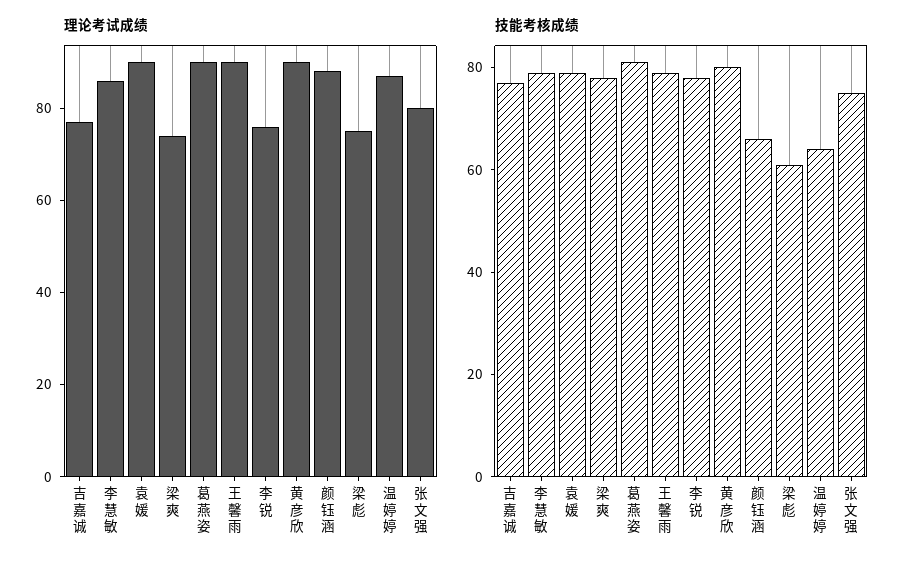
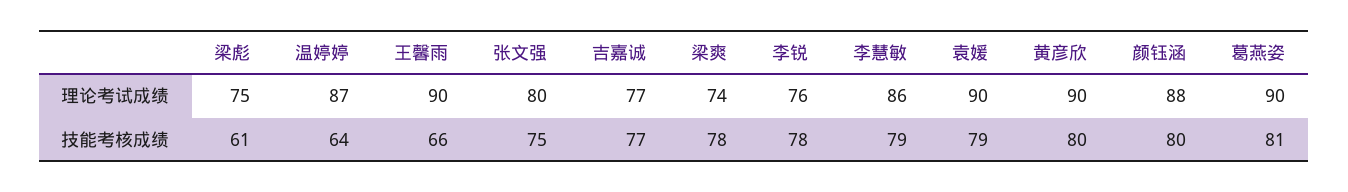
  {
    "理论考试成绩": {
      "吉嘉诚": 77,
      "李慧敏": 86,
      "袁媛": 90,
      "梁爽": 74,
      "葛燕姿": 90,
      "王馨雨": 90,
      "李锐": 76,
      "黄彦欣": 90,
      "颜钰涵": 88,
      "梁彪": 75,
      "温婷婷": 87,
      "张文强": 80
    },
    "技能考核成绩": {
      "吉嘉诚": 77,
      "李慧敏": 79,
      "袁媛": 79,
      "梁爽": 78,
      "葛燕姿": 81,
-     "王馨雨": 80,
+     "王馨雨": 66,
      "李锐": 78,
      "黄彦欣": 80,
-     "颜钰涵": 65,
+     "颜钰涵": 80,
      "梁彪": 61,
      "温婷婷": 64,
      "张文强": 75
    }
  }

